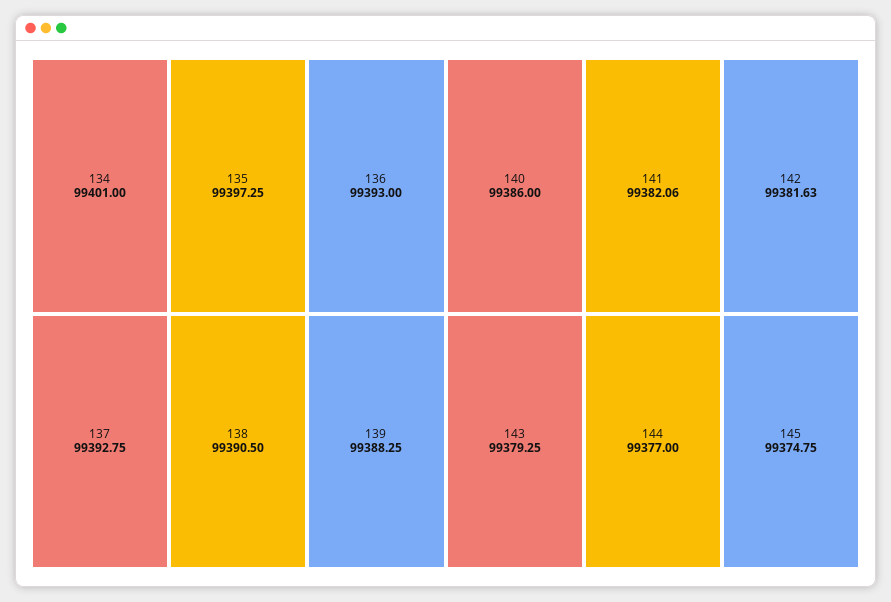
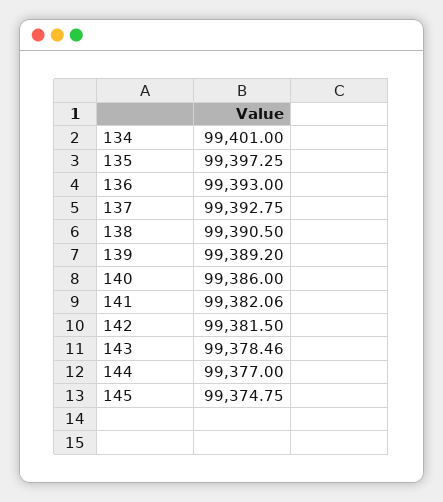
  {
    "134": 99401,
    "135": 99397.25,
    "136": 99393,
    "137": 99392.75,
    "138": 99390.5,
-   "139": 99388.25,
+   "139": 99389.2,
    "140": 99386,
    "141": 99382.06,
-   "142": 99381.63,
+   "142": 99381.5,
-   "143": 99379.25,
+   "143": 99378.46,
    "144": 99377,
    "145": 99374.75
  }

